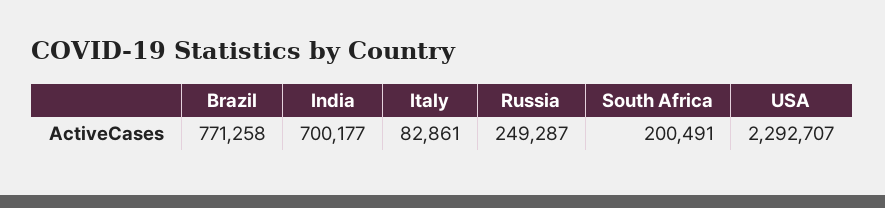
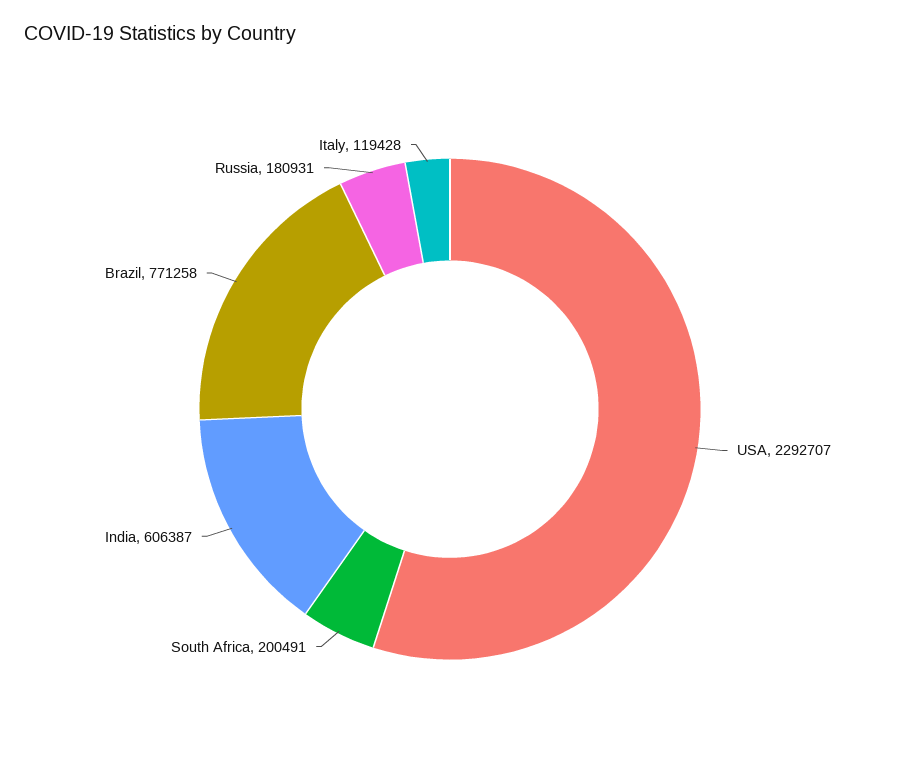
  {
    "Brazil": 771258,
-   "India": 700177,
+   "India": 606387,
-   "Italy": 82861,
+   "Italy": 119428,
-   "Russia": 249287,
+   "Russia": 180931,
    "South Africa": 200491,
    "USA": 2292707
  }

